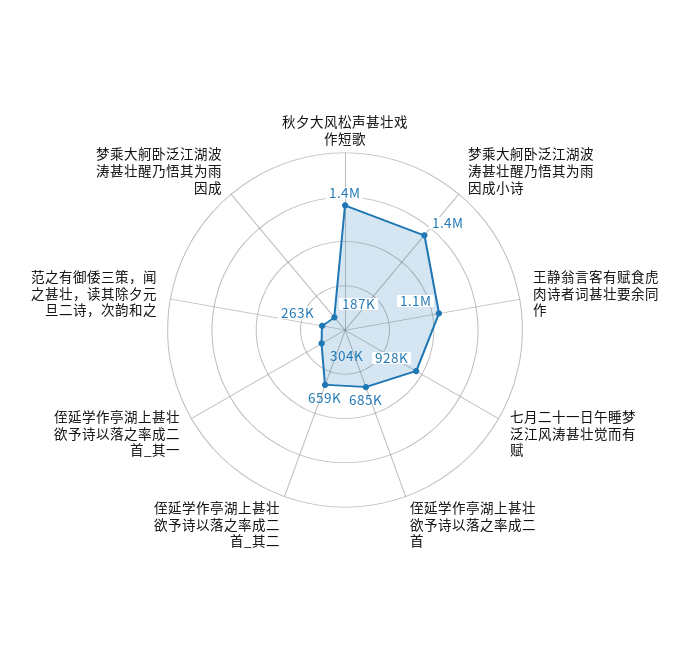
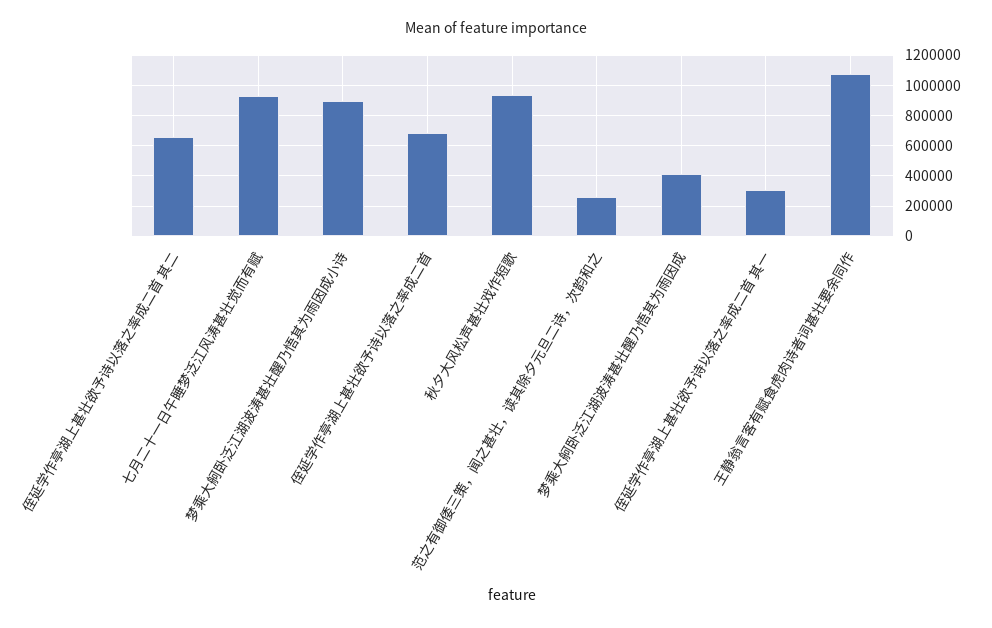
  {
-   "秋夕大风松声甚壮戏作短歌": 1400000,
+   "秋夕大风松声甚壮戏作短歌": 950000,
-   "梦乘大舸卧泛江湖波涛甚壮醒乃悟其为雨因成小诗": 1400000,
+   "梦乘大舸卧泛江湖波涛甚壮醒乃悟其为雨因成小诗": 900000,
    "王静翁言客有赋食虎肉诗者词甚壮要余同作": 1100000,
    "七月二十一日午睡梦泛江风涛甚壮觉而有赋": 928000,
    "侄延学作亭湖上甚壮欲予诗以落之率成二首": 685000,
    "侄延学作亭湖上甚壮欲予诗以落之率成二首_其二": 659000,
    "侄延学作亭湖上甚壮欲予诗以落之率成二首_其一": 304000,
    "范之有御倭三策，闻之甚壮，读其除夕元旦二诗，次韵和之": 263000,
-   "梦乘大舸卧泛江湖波涛甚壮醒乃悟其为雨因成": 187000
+   "梦乘大舸卧泛江湖波涛甚壮醒乃悟其为雨因成": 400000
  }

